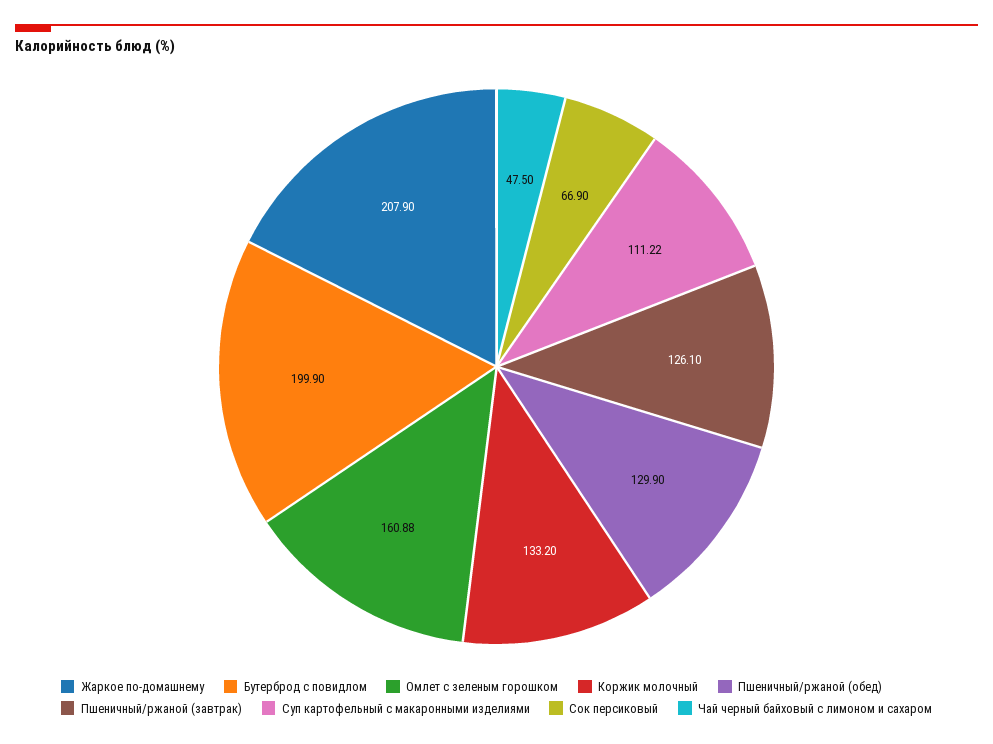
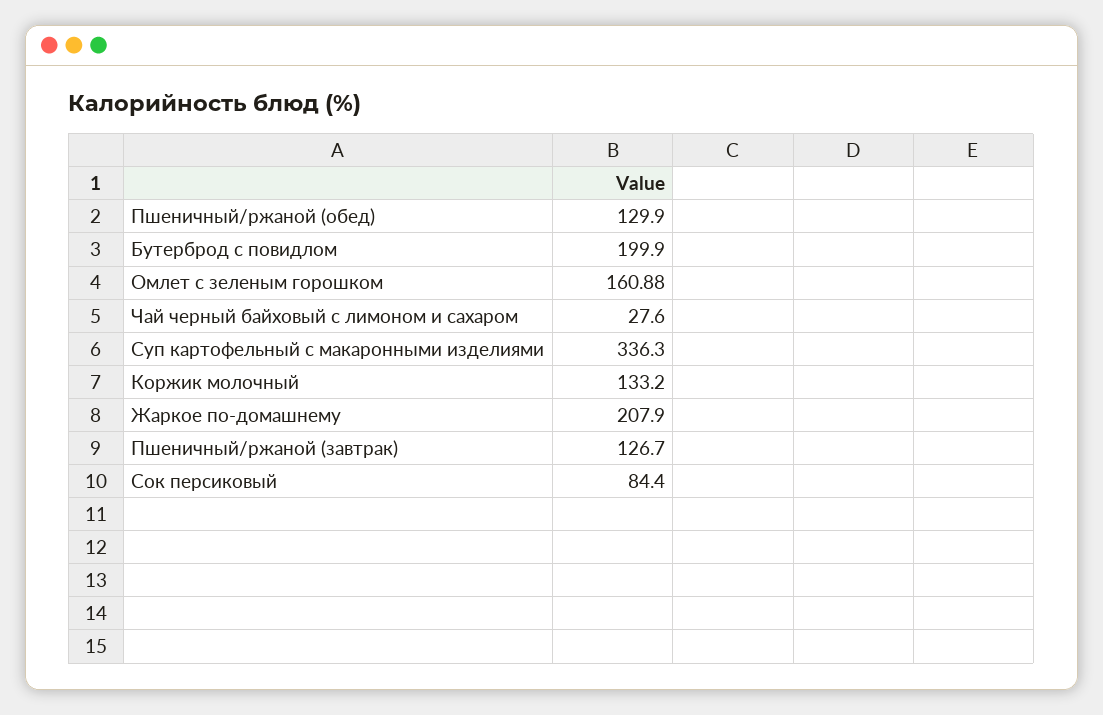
  {
    "Жаркое по-домашнему": 207.9,
    "Бутерброд с повидлом": 199.9,
    "Омлет с зеленым горошком": 160.88,
    "Коржик молочный": 133.2,
    "Пшеничный/ржаной (обед)": 129.9,
-   "Пшеничный/ржаной (завтрак)": 126.1,
+   "Пшеничный/ржаной (завтрак)": 126.7,
-   "Суп картофельный с макаронными изделиями": 111.22,
+   "Суп картофельный с макаронными изделиями": 336.3,
-   "Сок персиковый": 66.9,
+   "Сок персиковый": 84.4,
-   "Чай черный байховый с лимоном и сахаром": 47.5
+   "Чай черный байховый с лимоном и сахаром": 27.6
  }

